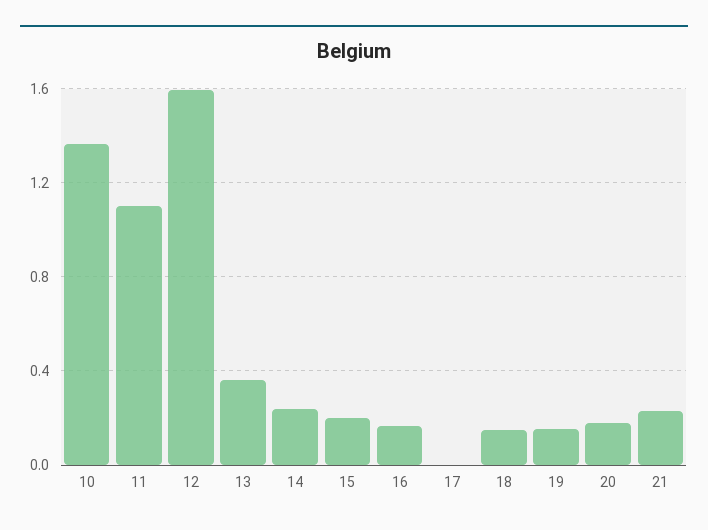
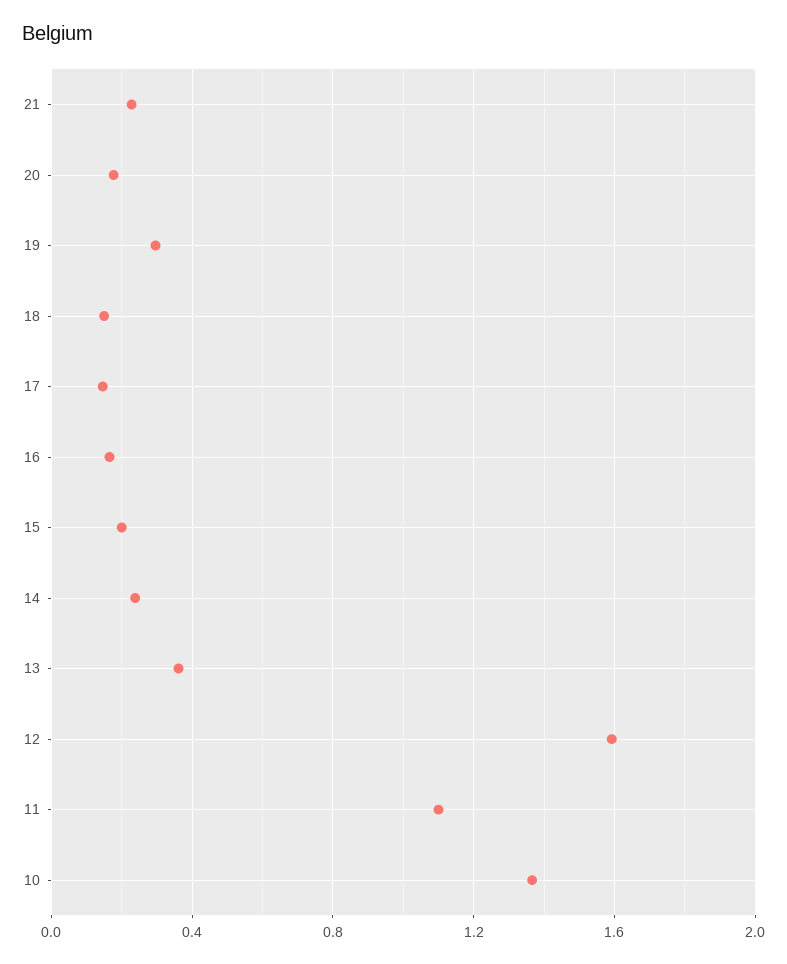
  {
    "10": 1.35,
    "11": 1.1,
    "12": 1.6,
    "13": 0.35,
    "14": 0.25,
    "15": 0.2,
    "16": 0.15,
-   "17": 0,
+   "17": 0.15,
    "18": 0.15,
-   "19": 0.15,
+   "19": 0.3,
    "20": 0.2,
    "21": 0.25
  }

